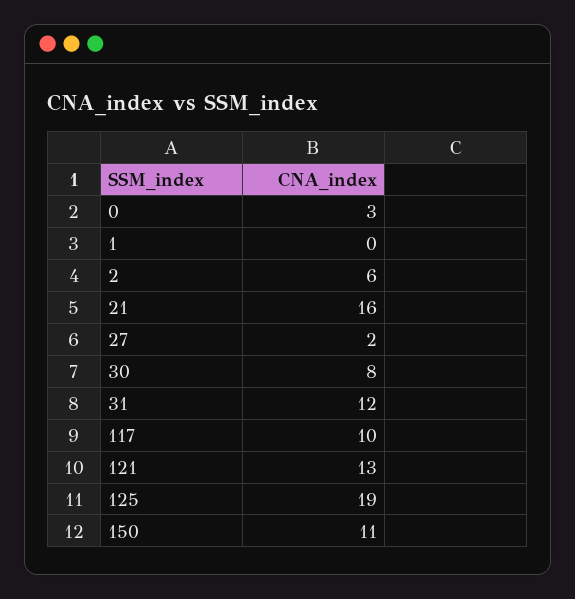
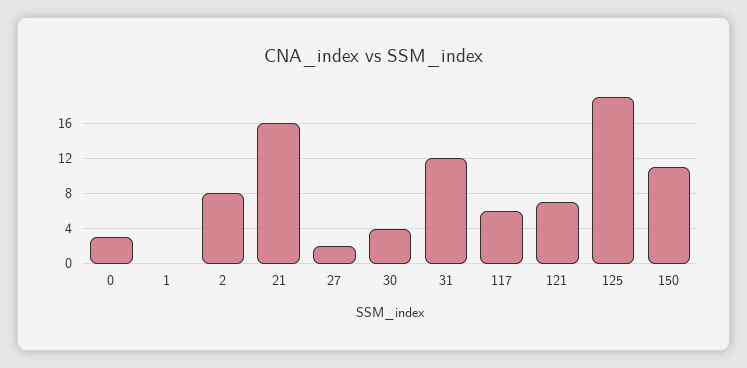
  {
    "0": 3,
    "1": 0,
-   "2": 6,
+   "2": 8,
    "21": 16,
    "27": 2,
-   "30": 8,
+   "30": 4,
    "31": 12,
-   "117": 10,
+   "117": 6,
-   "121": 13,
+   "121": 7,
    "125": 19,
    "150": 11
  }

